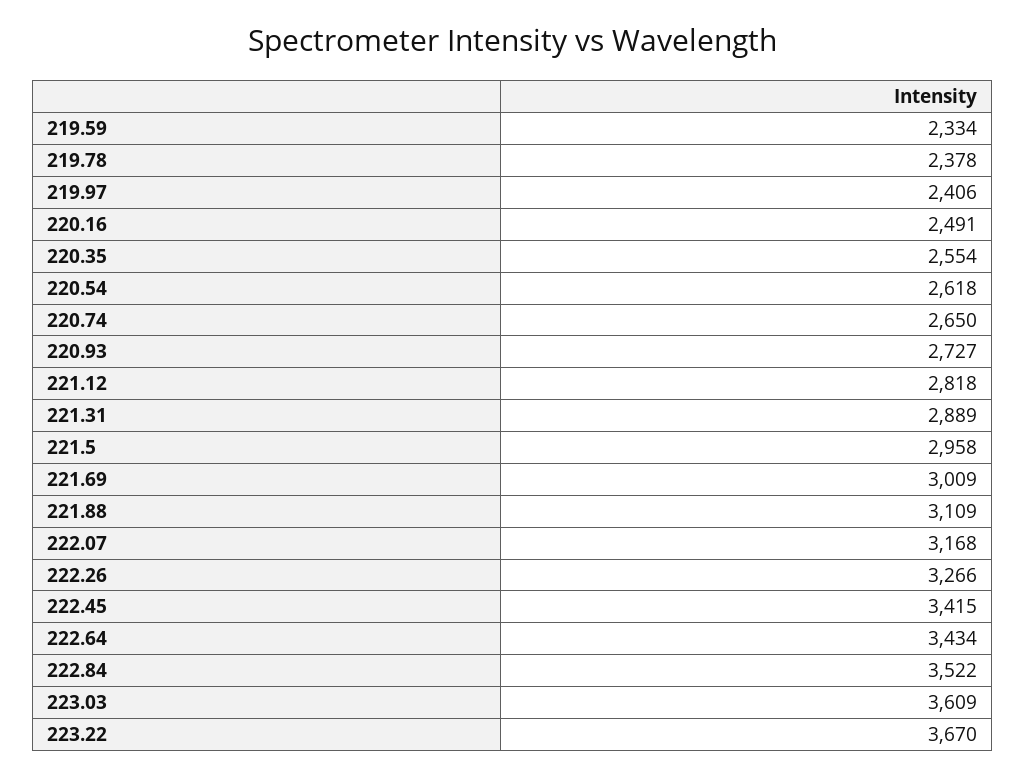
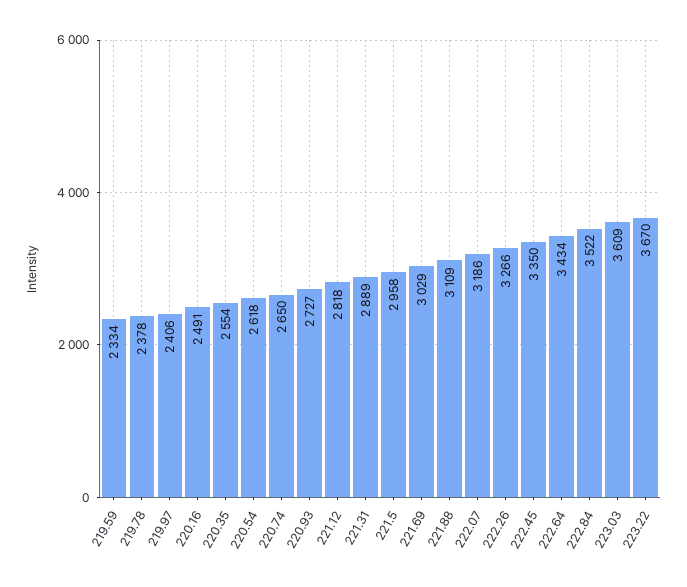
  {
    "219.59": 2334,
    "219.78": 2378,
    "219.97": 2406,
    "220.16": 2491,
    "220.35": 2554,
    "220.54": 2618,
    "220.74": 2650,
    "220.93": 2727,
    "221.12": 2818,
    "221.31": 2889,
    "221.5": 2958,
-   "221.69": 3009,
+   "221.69": 3029,
    "221.88": 3109,
-   "222.07": 3168,
+   "222.07": 3186,
    "222.26": 3266,
-   "222.45": 3415,
+   "222.45": 3350,
    "222.64": 3434,
    "222.84": 3522,
    "223.03": 3609,
    "223.22": 3670
  }

